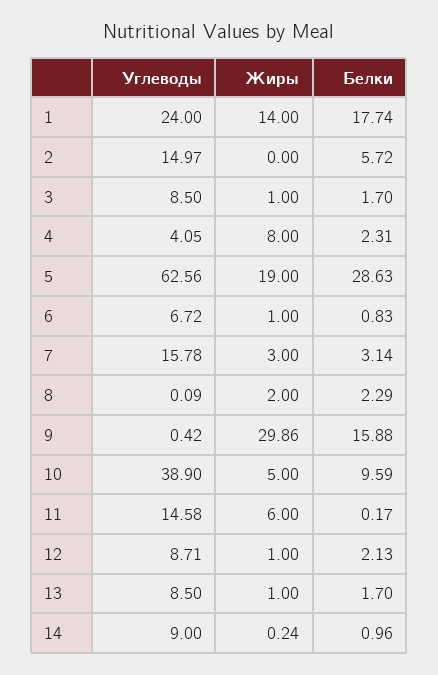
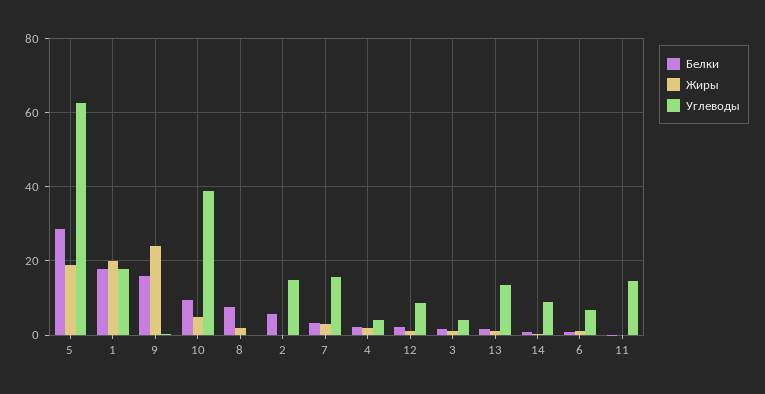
  {
    "Углеводы": {
-     "1": 24,
+     "1": 18,
      "2": 14.97,
-     "3": 8.5,
+     "3": 4,
      "4": 4.05,
      "5": 62.56,
      "6": 6.72,
      "7": 15.78,
      "8": 0.09,
      "9": 0.42,
      "10": 38.9,
      "11": 14.58,
      "12": 8.71,
-     "13": 8.5,
+     "13": 14,
      "14": 9
    },
    "Жиры": {
-     "1": 14,
+     "1": 20,
      "2": 0,
      "3": 1,
-     "4": 8,
+     "4": 2,
      "5": 19,
      "6": 1,
      "7": 3,
      "8": 2,
-     "9": 29.86,
+     "9": 24,
      "10": 5,
-     "11": 6,
+     "11": 0,
      "12": 1,
      "13": 1,
      "14": 0.24
    },
    "Белки": {
      "1": 17.74,
      "2": 5.72,
      "3": 1.7,
      "4": 2.31,
      "5": 28.63,
      "6": 0.83,
      "7": 3.14,
-     "8": 2.29,
+     "8": 8,
      "9": 15.88,
      "10": 9.59,
      "11": 0.17,
      "12": 2.13,
      "13": 1.7,
      "14": 0.96
    }
  }

